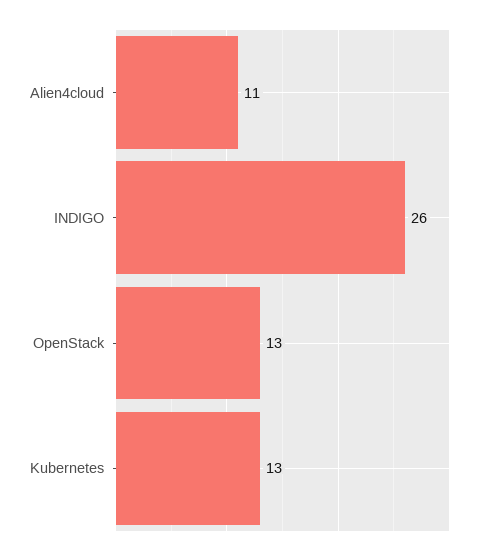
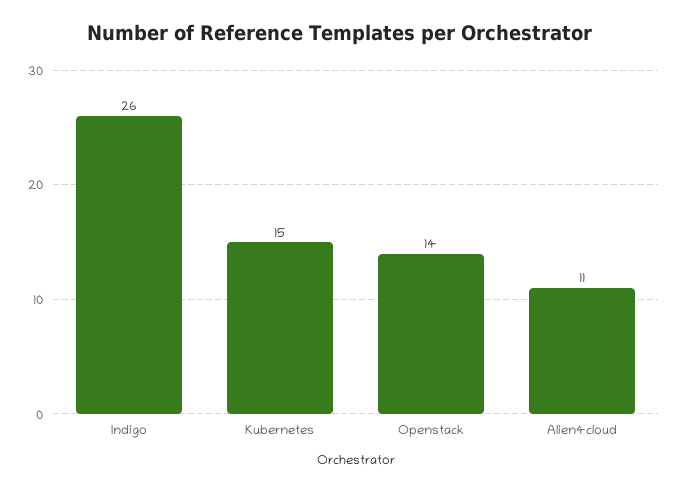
  {
    "Alien4cloud": 11,
    "INDIGO": 26,
-   "OpenStack": 13,
+   "OpenStack": 14,
-   "Kubernetes": 13
+   "Kubernetes": 15
  }

